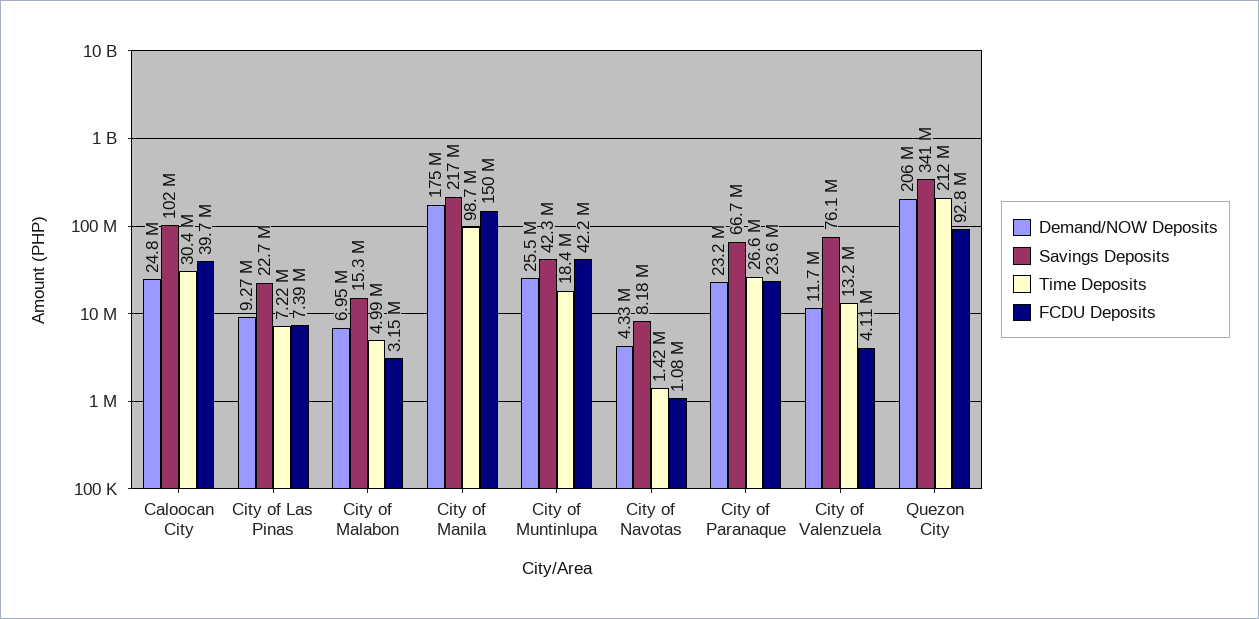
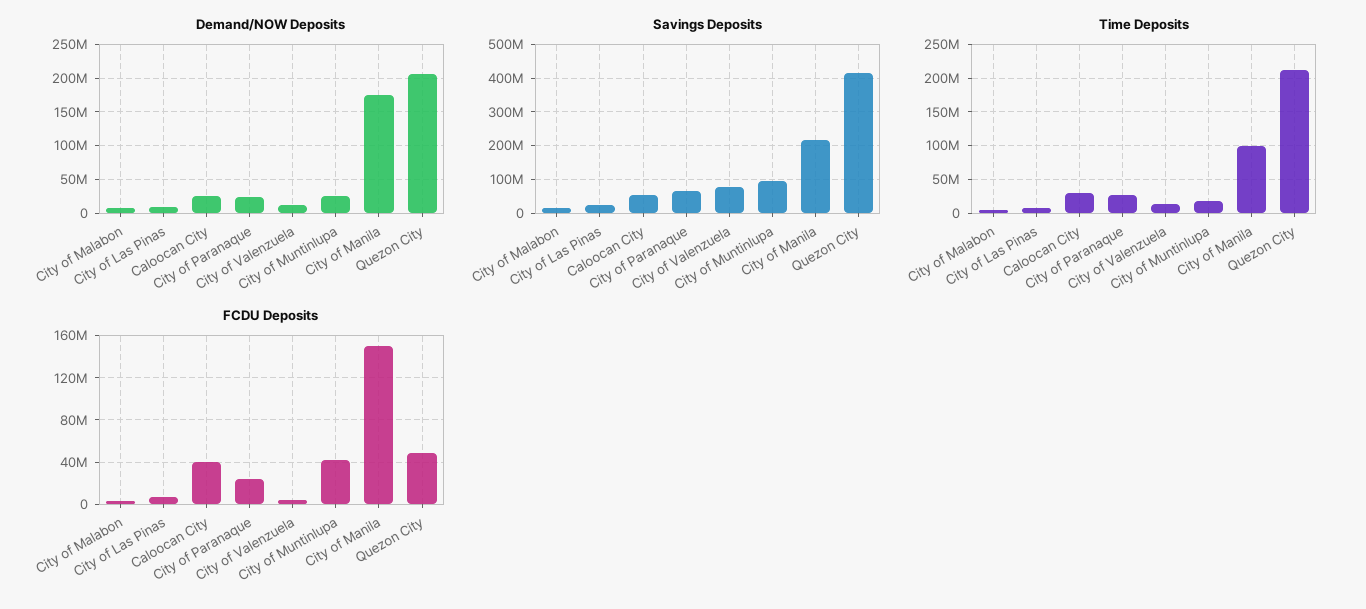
  {
    "Demand/NOW Deposits": {
      "Caloocan City": 24800000,
      "City of Las Pinas": 9270000,
      "City of Malabon": 6950000,
      "City of Manila": 175000000,
      "City of Muntinlupa": 25500000,
-     "City of Navotas": 4330000,
      "City of Paranaque": 23200000,
      "City of Valenzuela": 11700000,
      "Quezon City": 206000000
    },
    "Savings Deposits": {
-     "Caloocan City": 102000000,
+     "Caloocan City": 60000000,
      "City of Las Pinas": 22700000,
      "City of Malabon": 15300000,
      "City of Manila": 217000000,
-     "City of Muntinlupa": 42300000,
+     "City of Muntinlupa": 100000000,
-     "City of Navotas": 8180000,
      "City of Paranaque": 66700000,
      "City of Valenzuela": 76100000,
-     "Quezon City": 341000000
+     "Quezon City": 420000000
    },
    "Time Deposits": {
      "Caloocan City": 30400000,
      "City of Las Pinas": 7220000,
      "City of Malabon": 4990000,
      "City of Manila": 98700000,
      "City of Muntinlupa": 18400000,
-     "City of Navotas": 1420000,
      "City of Paranaque": 26600000,
      "City of Valenzuela": 13200000,
      "Quezon City": 212000000
    },
    "FCDU Deposits": {
      "Caloocan City": 39700000,
      "City of Las Pinas": 7390000,
      "City of Malabon": 3150000,
      "City of Manila": 150000000,
      "City of Muntinlupa": 42200000,
-     "City of Navotas": 1080000,
      "City of Paranaque": 23600000,
      "City of Valenzuela": 4110000,
-     "Quezon City": 92800000
+     "Quezon City": 50000000
    }
  }

